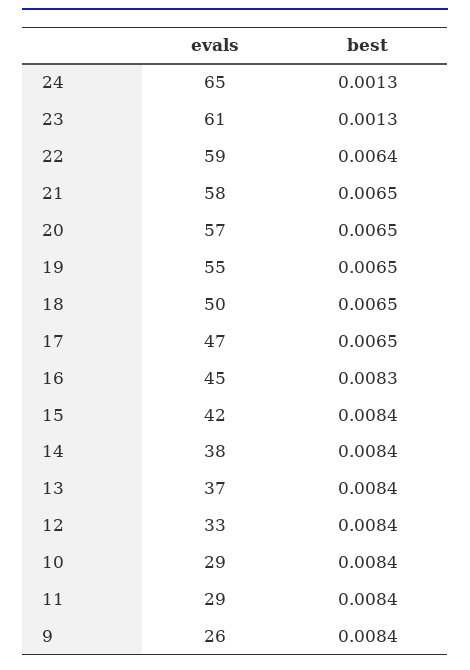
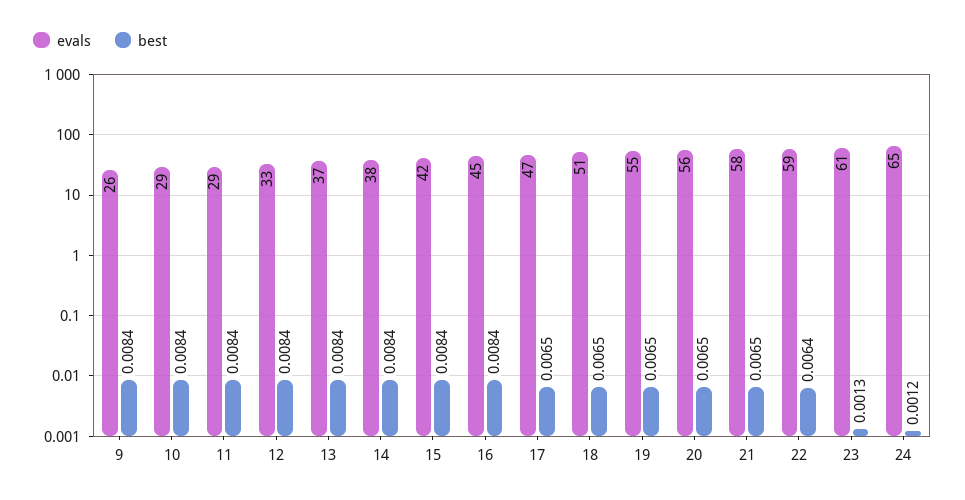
  {
    "evals": {
      "24": 65,
      "23": 61,
      "22": 59,
      "21": 58,
-     "20": 57,
+     "20": 56,
      "19": 55,
-     "18": 50,
+     "18": 51,
      "17": 47,
      "16": 45,
      "15": 42,
      "14": 38,
      "13": 37,
      "12": 33,
      "10": 29,
      "11": 29,
      "9": 26
    },
    "best": {
-     "24": 0.0013,
+     "24": 0.0012,
      "23": 0.0013,
      "22": 0.0064,
      "21": 0.0065,
      "20": 0.0065,
      "19": 0.0065,
      "18": 0.0065,
      "17": 0.0065,
-     "16": 0.0083,
+     "16": 0.0084,
      "15": 0.0084,
      "14": 0.0084,
      "13": 0.0084,
      "12": 0.0084,
      "10": 0.0084,
      "11": 0.0084,
      "9": 0.0084
    }
  }

